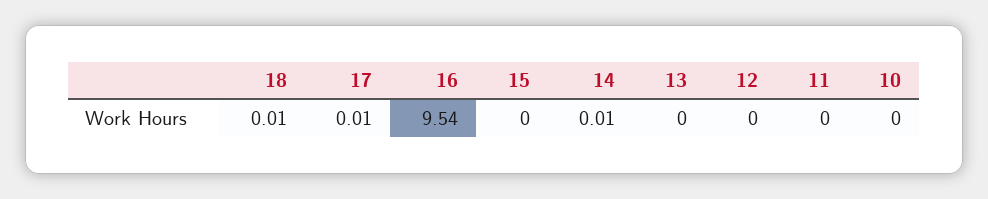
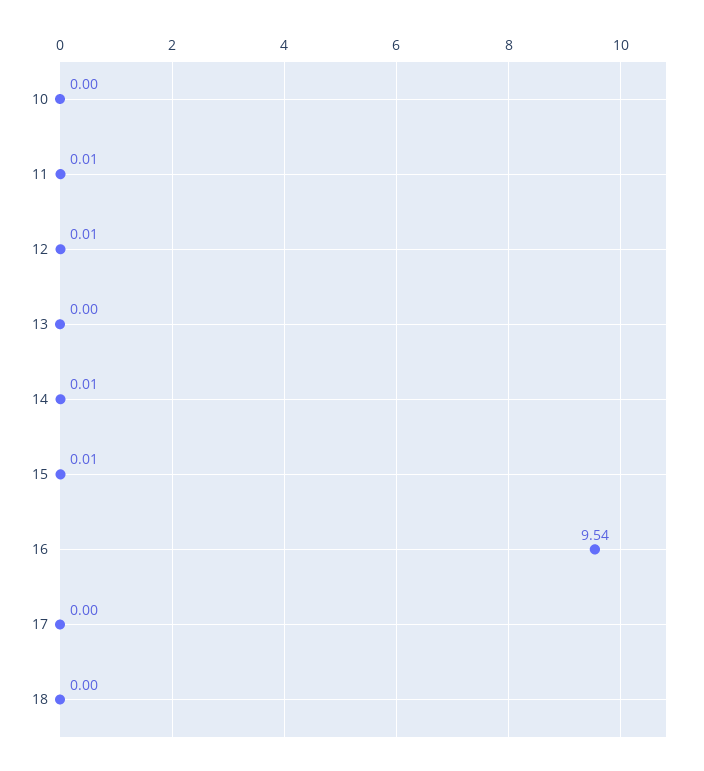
  {
-   "18": 0.01,
+   "18": 0,
-   "17": 0.01,
+   "17": 0,
    "16": 9.54,
-   "15": 0,
+   "15": 0.01,
    "14": 0.01,
    "13": 0,
-   "12": 0,
+   "12": 0.01,
-   "11": 0,
+   "11": 0.01,
    "10": 0
  }

